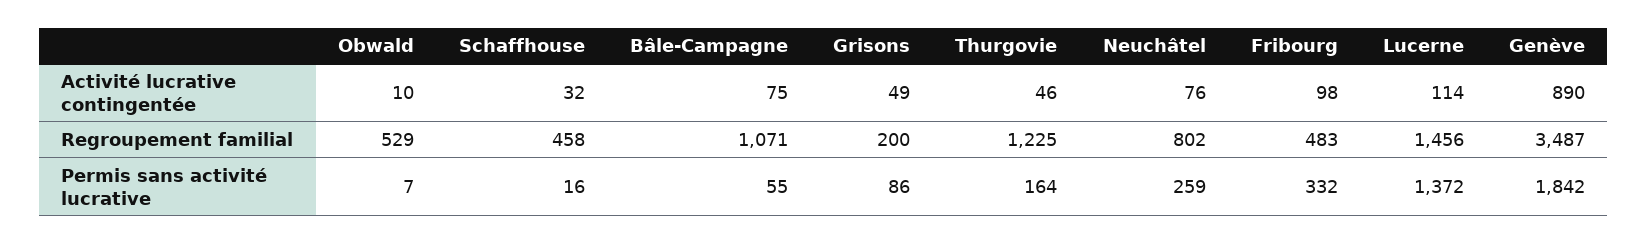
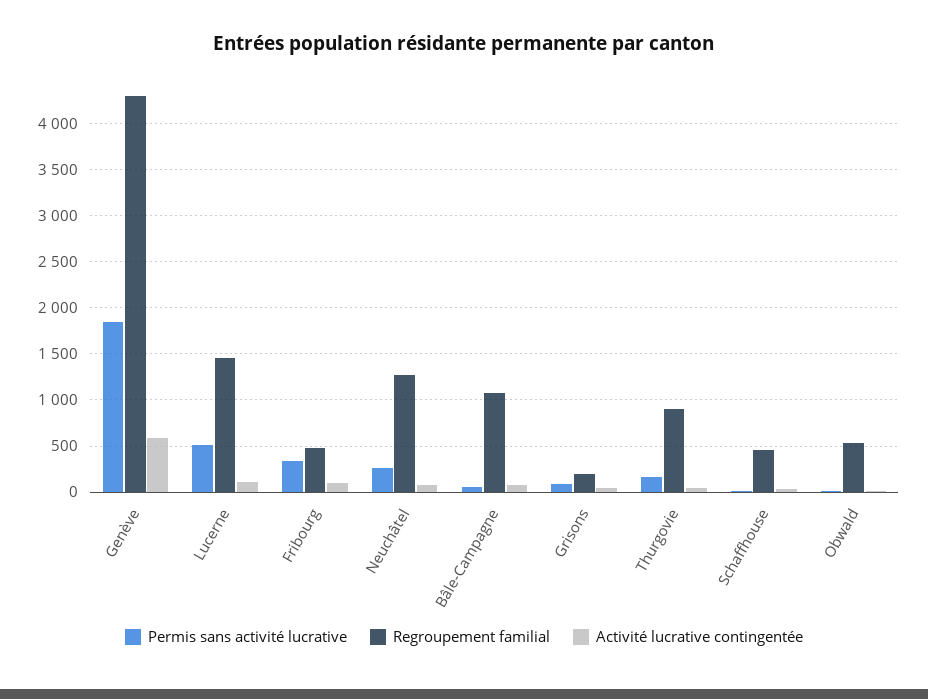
  {
    "Activité lucrative contingentée": {
      "Obwald": 10,
      "Schaffhouse": 32,
      "Bâle-Campagne": 75,
      "Grisons": 49,
      "Thurgovie": 46,
      "Neuchâtel": 76,
      "Fribourg": 98,
      "Lucerne": 114,
-     "Genève": 890
+     "Genève": 600
    },
    "Regroupement familial": {
      "Obwald": 529,
      "Schaffhouse": 458,
      "Bâle-Campagne": 1071,
      "Grisons": 200,
-     "Thurgovie": 1225,
+     "Thurgovie": 900,
-     "Neuchâtel": 802,
+     "Neuchâtel": 1300,
      "Fribourg": 483,
      "Lucerne": 1456,
-     "Genève": 3487
+     "Genève": 4300
    },
    "Permis sans activité lucrative": {
      "Obwald": 7,
      "Schaffhouse": 16,
      "Bâle-Campagne": 55,
      "Grisons": 86,
      "Thurgovie": 164,
      "Neuchâtel": 259,
      "Fribourg": 332,
-     "Lucerne": 1372,
+     "Lucerne": 500,
      "Genève": 1842
    }
  }

